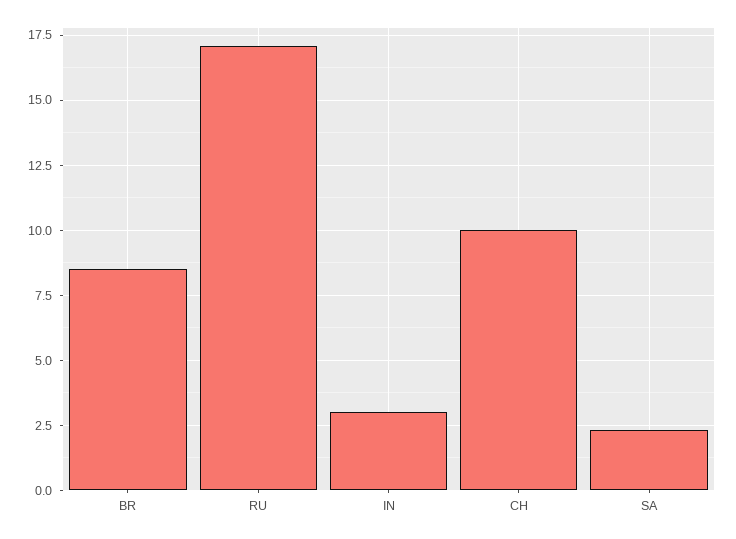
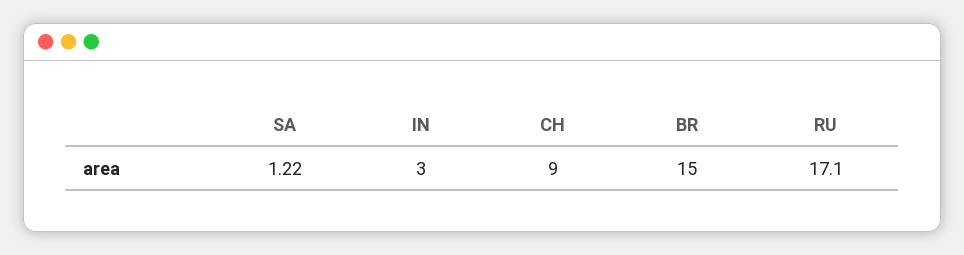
  {
-   "BR": 8.5,
+   "BR": 15,
    "RU": 17.1,
    "IN": 3,
-   "CH": 10,
+   "CH": 9,
-   "SA": 2.25
+   "SA": 1.22
  }

